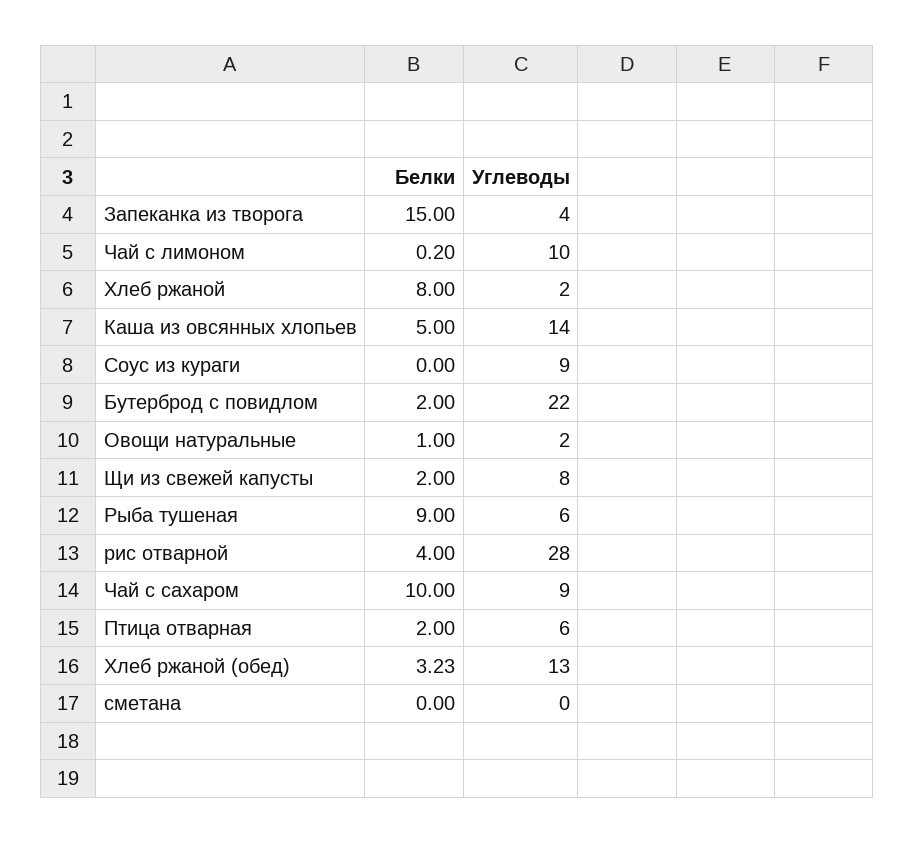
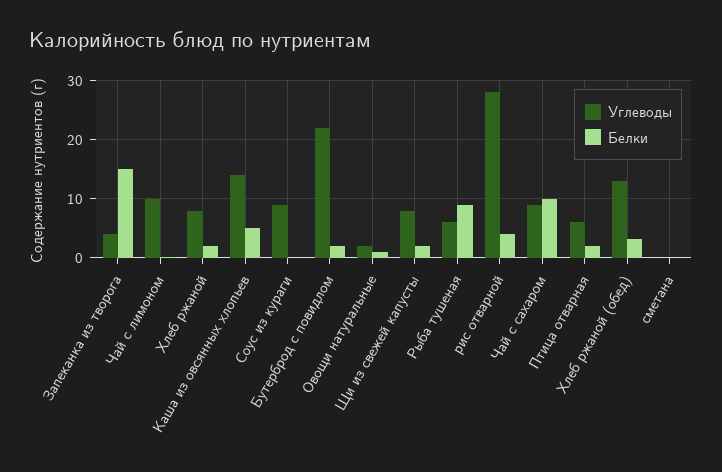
  {
    "Белки": {
      "Запеканка из творога": 15,
      "Чай с лимоном": 0.2,
-     "Хлеб ржаной": 8,
+     "Хлеб ржаной": 2,
      "Каша из овсянных хлопьев": 5,
      "Соус из кураги": 0,
      "Бутерброд с повидлом": 2,
      "Овощи натуральные": 1,
      "Щи из свежей капусты": 2,
      "Рыба тушеная": 9,
      "рис отварной": 4,
      "Чай с сахаром": 10,
      "Птица отварная": 2,
      "Хлеб ржаной (обед)": 3.23,
      "сметана": 0
    },
    "Углеводы": {
      "Запеканка из творога": 4,
      "Чай с лимоном": 10,
-     "Хлеб ржаной": 2,
+     "Хлеб ржаной": 8,
      "Каша из овсянных хлопьев": 14,
      "Соус из кураги": 9,
      "Бутерброд с повидлом": 22,
      "Овощи натуральные": 2,
      "Щи из свежей капусты": 8,
      "Рыба тушеная": 6,
      "рис отварной": 28,
      "Чай с сахаром": 9,
      "Птица отварная": 6,
      "Хлеб ржаной (обед)": 13,
      "сметана": 0
    }
  }

